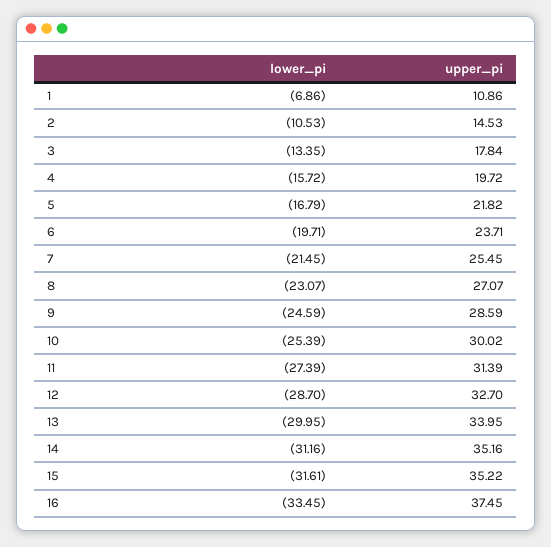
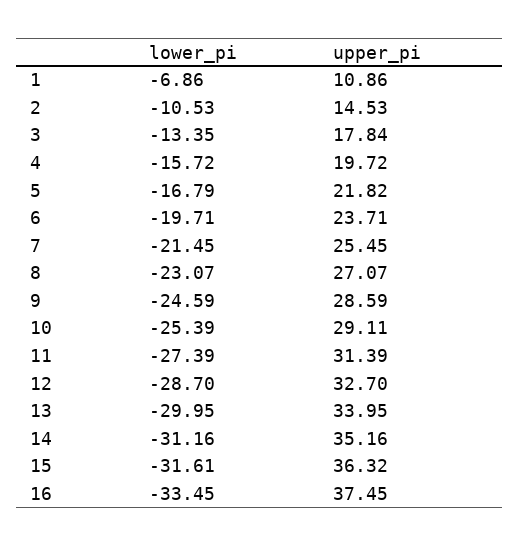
  {
    "lower_pi": {
      "1": -6.86,
      "2": -10.53,
      "3": -13.35,
      "4": -15.72,
      "5": -16.79,
      "6": -19.71,
      "7": -21.45,
      "8": -23.07,
      "9": -24.59,
      "10": -25.39,
      "11": -27.39,
      "12": -28.7,
      "13": -29.95,
      "14": -31.16,
      "15": -31.61,
      "16": -33.45
    },
    "upper_pi": {
      "1": 10.86,
      "2": 14.53,
      "3": 17.84,
      "4": 19.72,
      "5": 21.82,
      "6": 23.71,
      "7": 25.45,
      "8": 27.07,
      "9": 28.59,
-     "10": 30.02,
+     "10": 29.11,
      "11": 31.39,
      "12": 32.7,
      "13": 33.95,
      "14": 35.16,
-     "15": 35.22,
+     "15": 36.32,
      "16": 37.45
    }
  }

